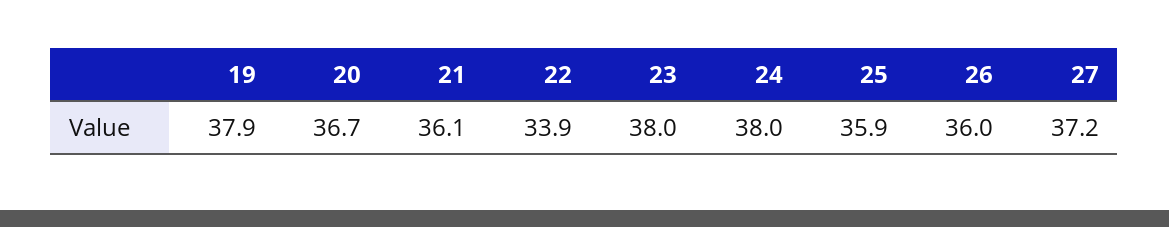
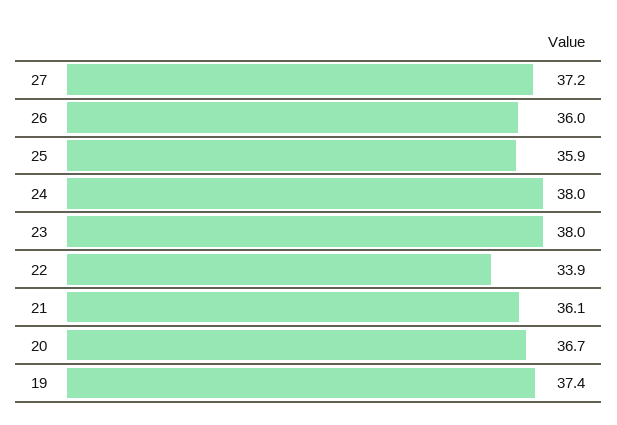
  {
-   "19": 37.9,
+   "19": 37.4,
    "20": 36.7,
    "21": 36.1,
    "22": 33.9,
    "23": 38,
    "24": 38,
    "25": 35.9,
    "26": 36,
    "27": 37.2
  }

